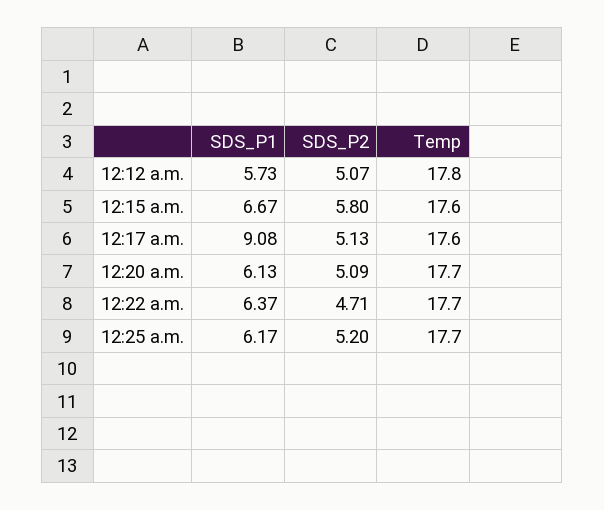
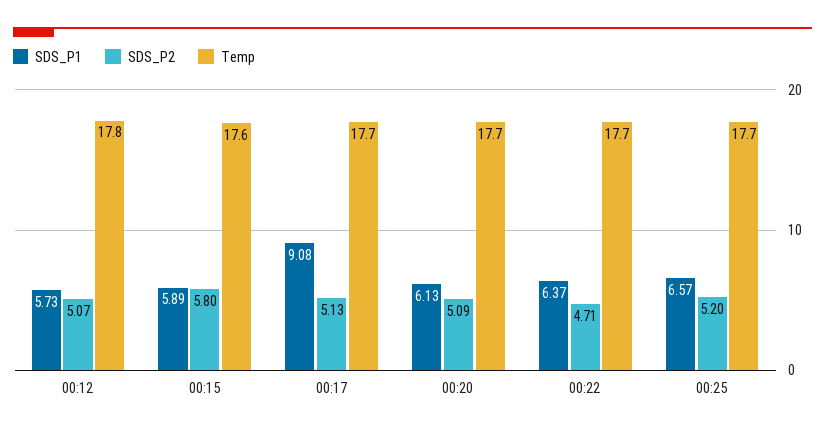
  {
    "SDS_P1": {
      "12:12 a.m.": 5.73,
-     "12:15 a.m.": 6.67,
+     "12:15 a.m.": 5.89,
      "12:17 a.m.": 9.08,
      "12:20 a.m.": 6.13,
      "12:22 a.m.": 6.37,
-     "12:25 a.m.": 6.17
+     "12:25 a.m.": 6.57
    },
    "SDS_P2": {
      "12:12 a.m.": 5.07,
      "12:15 a.m.": 5.8,
      "12:17 a.m.": 5.13,
      "12:20 a.m.": 5.09,
      "12:22 a.m.": 4.71,
      "12:25 a.m.": 5.2
    },
    "Temp": {
      "12:12 a.m.": 17.8,
      "12:15 a.m.": 17.6,
-     "12:17 a.m.": 17.6,
+     "12:17 a.m.": 17.7,
      "12:20 a.m.": 17.7,
      "12:22 a.m.": 17.7,
      "12:25 a.m.": 17.7
    }
  }

